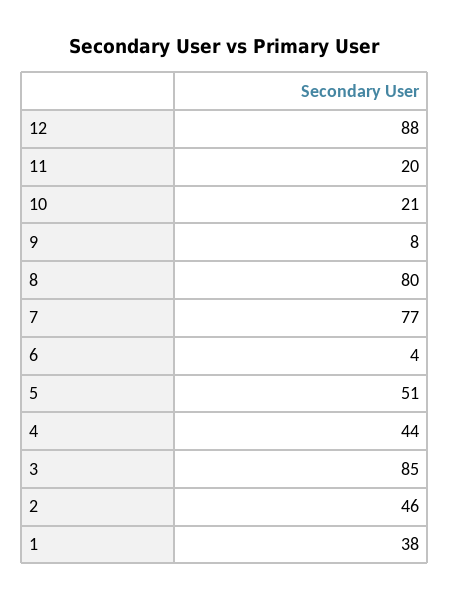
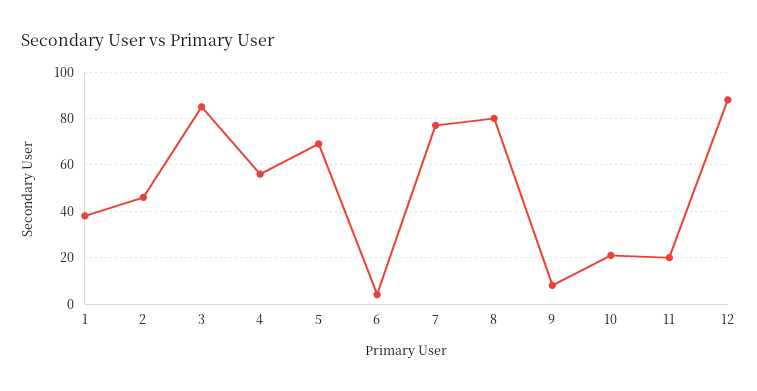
  {
    "12": 88,
    "11": 20,
    "10": 21,
    "9": 8,
    "8": 80,
    "7": 77,
    "6": 4,
-   "5": 51,
+   "5": 70,
-   "4": 44,
+   "4": 55,
    "3": 85,
    "2": 46,
    "1": 38
  }

